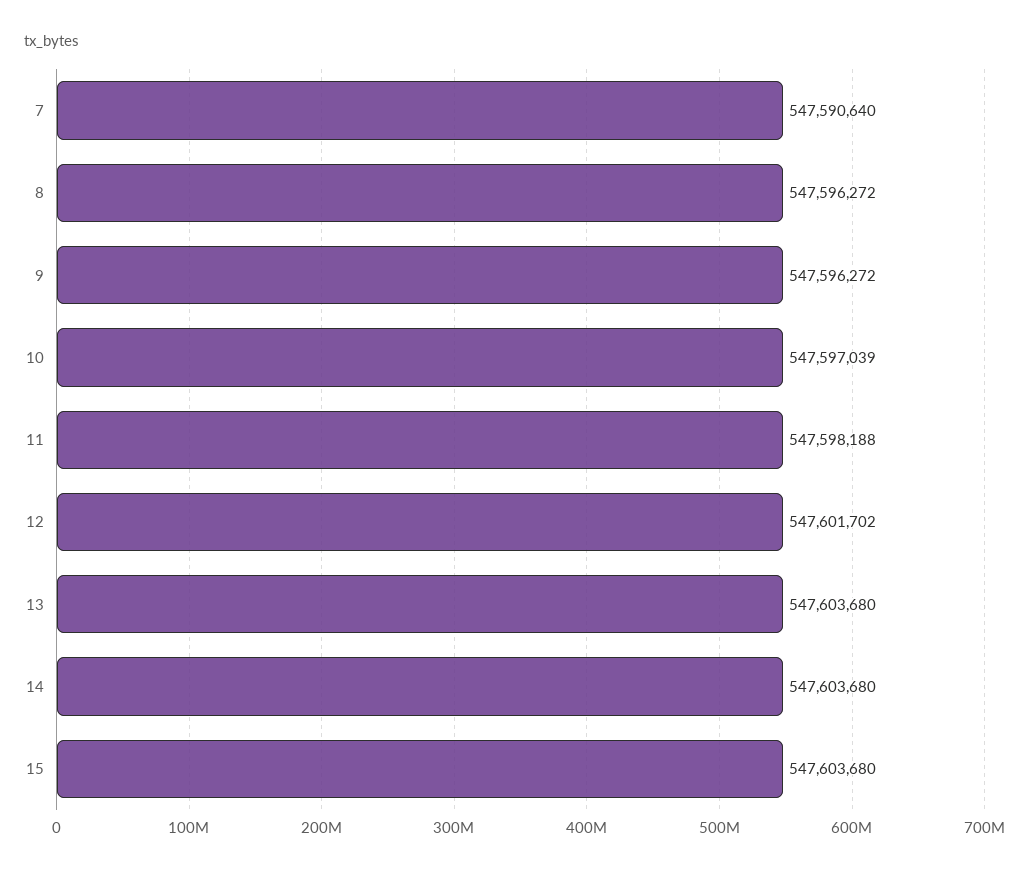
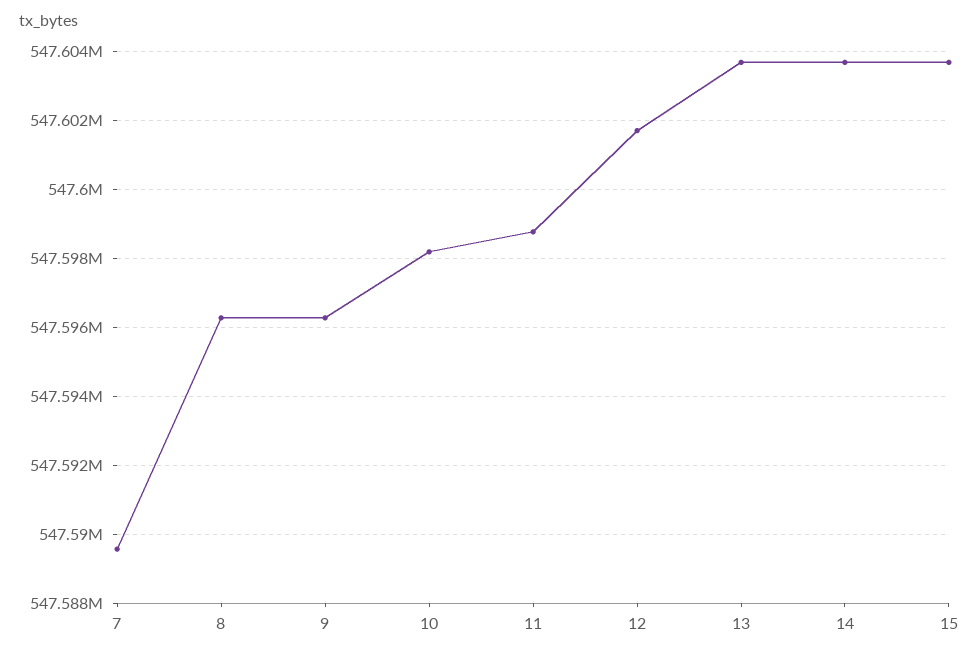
  {
-   "7": 547590640,
+   "7": 547589600,
    "8": 547596272,
    "9": 547596272,
-   "10": 547597039,
+   "10": 547598200,
-   "11": 547598188,
+   "11": 547598800,
    "12": 547601702,
    "13": 547603680,
    "14": 547603680,
    "15": 547603680
  }

